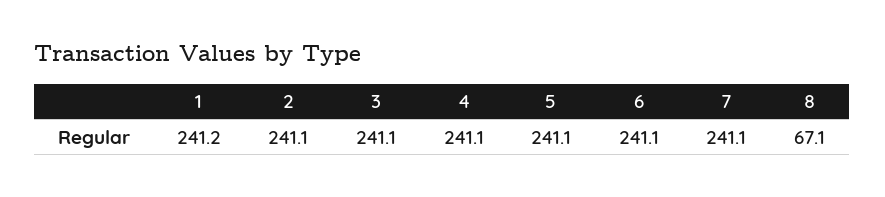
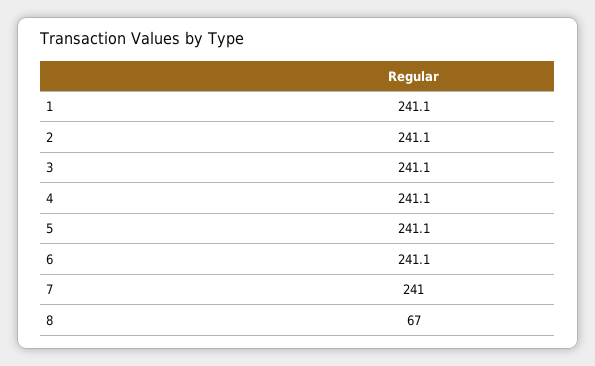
  {
-   "1": 241.2,
+   "1": 241.1,
    "2": 241.1,
    "3": 241.1,
    "4": 241.1,
    "5": 241.1,
    "6": 241.1,
-   "7": 241.1,
+   "7": 241,
-   "8": 67.1
+   "8": 67
  }

